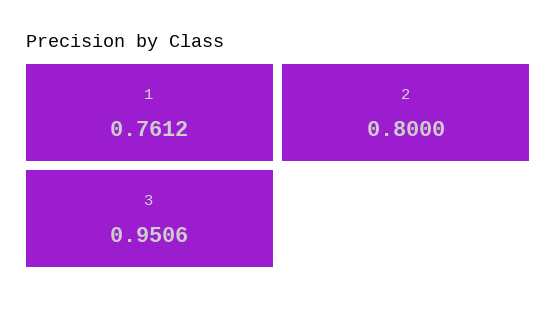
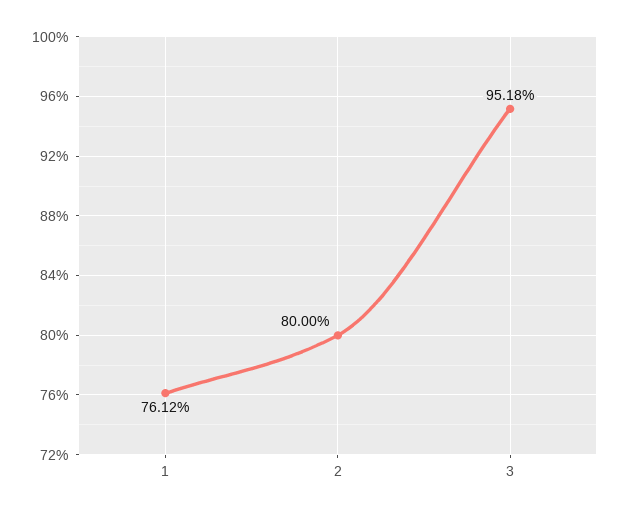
  {
    "1": 0.7612,
    "2": 0.8,
-   "3": 0.9506
+   "3": 0.9518
  }

